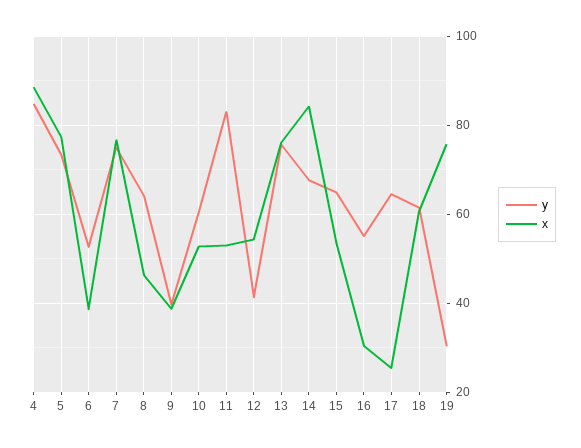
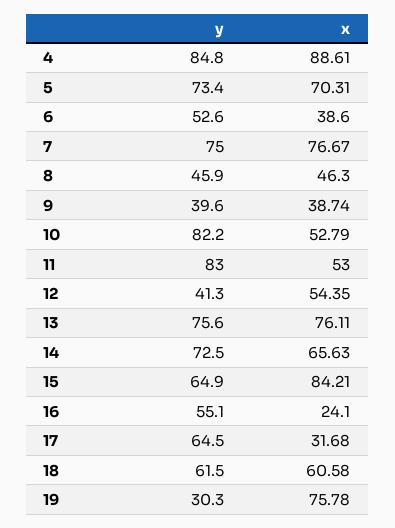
  {
    "y": {
      "4": 84.8,
      "5": 73.4,
      "6": 52.6,
      "7": 75,
-     "8": 64,
+     "8": 45.9,
      "9": 39.6,
-     "10": 60,
+     "10": 82.2,
      "11": 83,
      "12": 41.3,
      "13": 75.6,
-     "14": 68,
+     "14": 72.5,
      "15": 64.9,
      "16": 55.1,
      "17": 64.5,
      "18": 61.5,
      "19": 30.3
    },
    "x": {
      "4": 88.61,
-     "5": 78,
+     "5": 70.31,
      "6": 38.6,
      "7": 76.67,
      "8": 46.3,
      "9": 38.74,
      "10": 52.79,
      "11": 53,
      "12": 54.35,
      "13": 76.11,
-     "14": 84,
+     "14": 65.63,
-     "15": 54,
+     "15": 84.21,
-     "16": 30,
+     "16": 24.1,
-     "17": 26,
+     "17": 31.68,
      "18": 60.58,
      "19": 75.78
    }
  }

